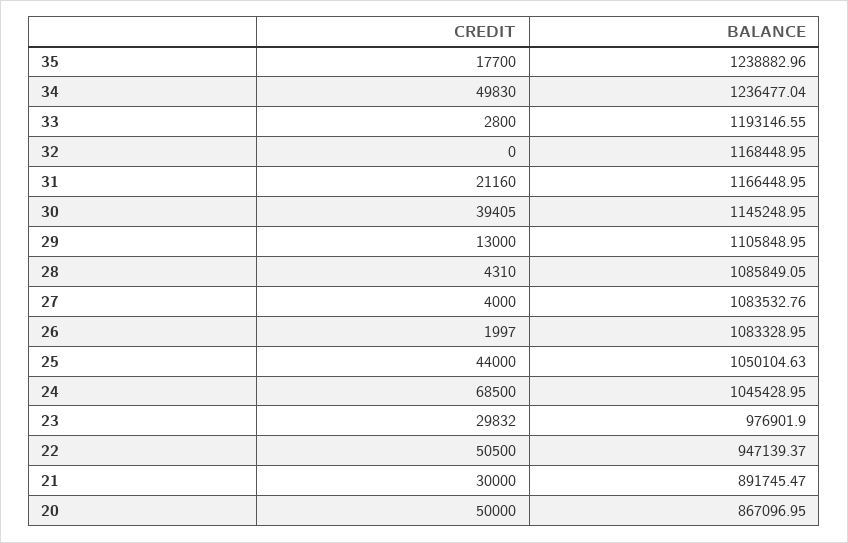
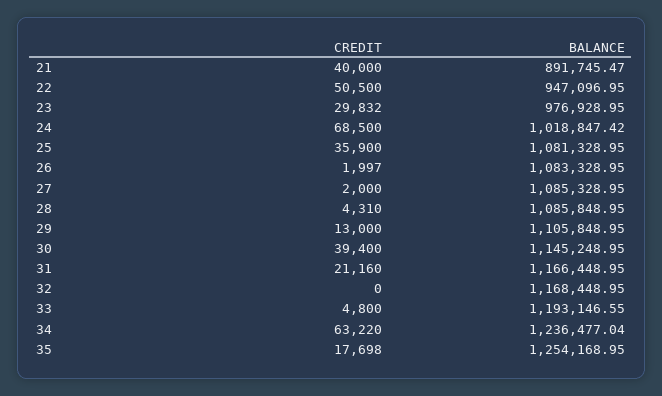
  {
    "CREDIT": {
-     "35": 17700,
+     "35": 17698,
-     "34": 49830,
+     "34": 63220,
-     "33": 2800,
+     "33": 4800,
      "32": 0,
      "31": 21160,
-     "30": 39405,
+     "30": 39400,
      "29": 13000,
      "28": 4310,
-     "27": 4000,
+     "27": 2000,
      "26": 1997,
-     "25": 44000,
+     "25": 35900,
      "24": 68500,
      "23": 29832,
      "22": 50500,
-     "21": 30000,
+     "21": 40000
-     "20": 50000
    },
    "BALANCE": {
-     "35": 1238882.96,
+     "35": 1254168.95,
      "34": 1236477.04,
      "33": 1193146.55,
      "32": 1168448.95,
      "31": 1166448.95,
      "30": 1145248.95,
      "29": 1105848.95,
-     "28": 1085849.05,
+     "28": 1085848.95,
-     "27": 1083532.76,
+     "27": 1085328.95,
      "26": 1083328.95,
-     "25": 1050104.63,
+     "25": 1081328.95,
-     "24": 1045428.95,
+     "24": 1018847.42,
-     "23": 976901.9,
+     "23": 976928.95,
-     "22": 947139.37,
+     "22": 947096.95,
-     "21": 891745.47,
+     "21": 891745.47
-     "20": 867096.95
    }
  }

